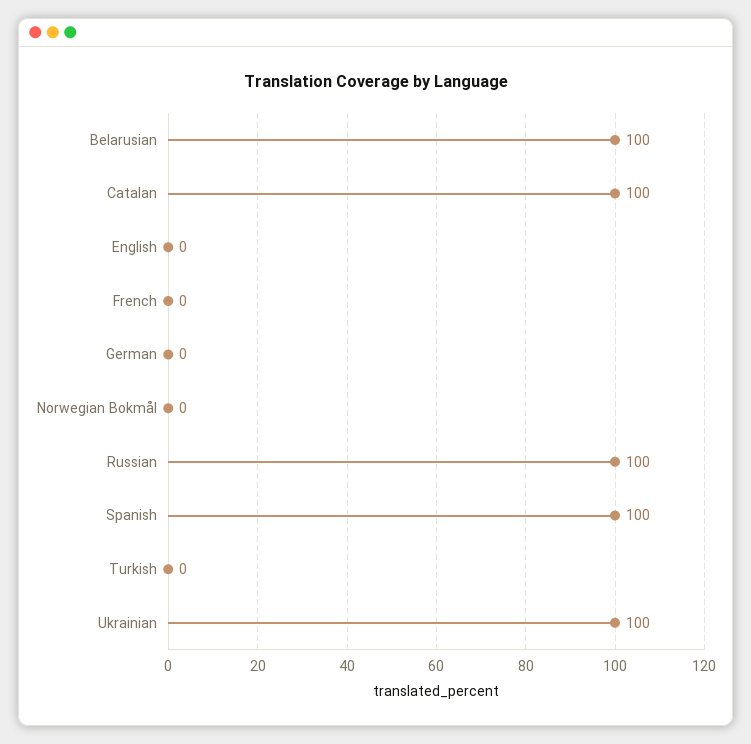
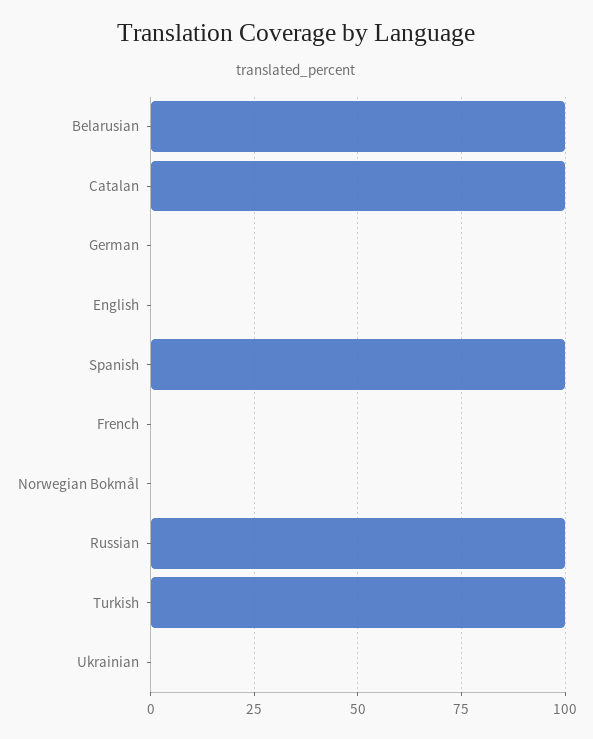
  {
    "Belarusian": 100,
    "Catalan": 100,
    "English": 0,
    "French": 0,
    "German": 0,
    "Norwegian Bokmål": 0,
    "Russian": 100,
    "Spanish": 100,
-   "Turkish": 0,
+   "Turkish": 100,
-   "Ukrainian": 100
+   "Ukrainian": 0
  }

